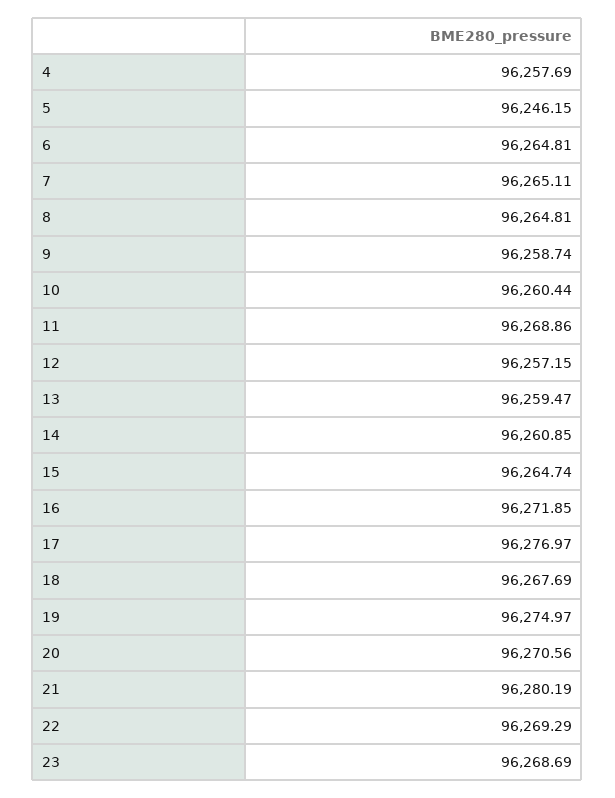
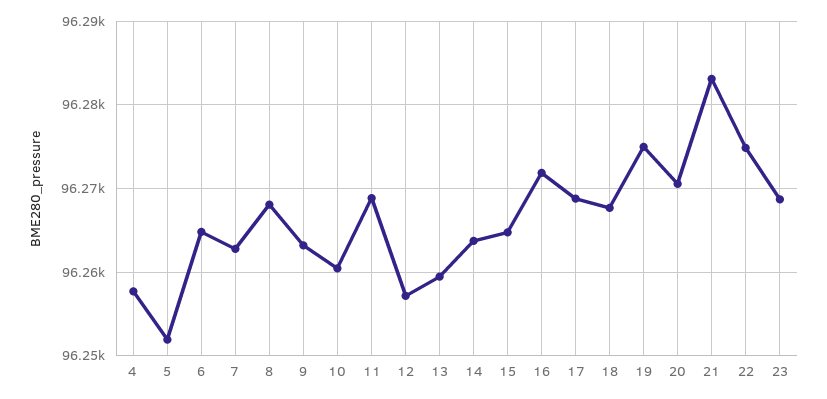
  {
    "4": 96257.69,
-   "5": 96246.15,
+   "5": 96252,
    "6": 96264.81,
-   "7": 96265.11,
+   "7": 96263,
-   "8": 96264.81,
+   "8": 96268,
-   "9": 96258.74,
+   "9": 96263,
    "10": 96260.44,
    "11": 96268.86,
    "12": 96257.15,
    "13": 96259.47,
-   "14": 96260.85,
+   "14": 96264,
    "15": 96264.74,
    "16": 96271.85,
-   "17": 96276.97,
+   "17": 96269,
    "18": 96267.69,
    "19": 96274.97,
    "20": 96270.56,
-   "21": 96280.19,
+   "21": 96283,
-   "22": 96269.29,
+   "22": 96275,
    "23": 96268.69
  }

